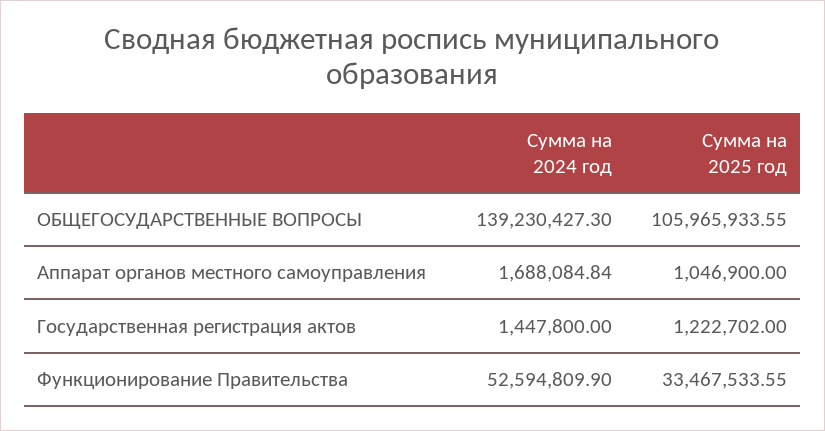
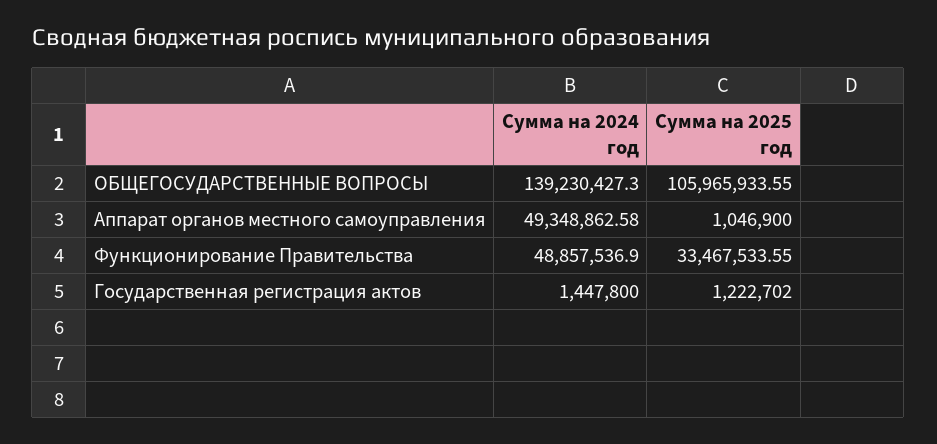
  {
    "Сумма на 2024 год": {
      "ОБЩЕГОСУДАРСТВЕННЫЕ ВОПРОСЫ": 139230427.3,
-     "Аппарат органов местного самоуправления": 1688084.84,
+     "Аппарат органов местного самоуправления": 49348862.58,
      "Государственная регистрация актов": 1447800,
-     "Функционирование Правительства": 52594809.9
+     "Функционирование Правительства": 48857536.9
    },
    "Сумма на 2025 год": {
      "ОБЩЕГОСУДАРСТВЕННЫЕ ВОПРОСЫ": 105965933.55,
      "Аппарат органов местного самоуправления": 1046900,
      "Государственная регистрация актов": 1222702,
      "Функционирование Правительства": 33467533.55
    }
  }

